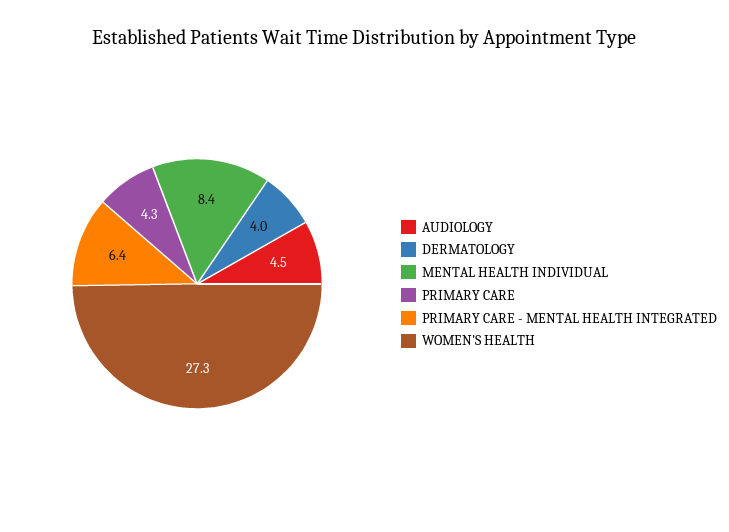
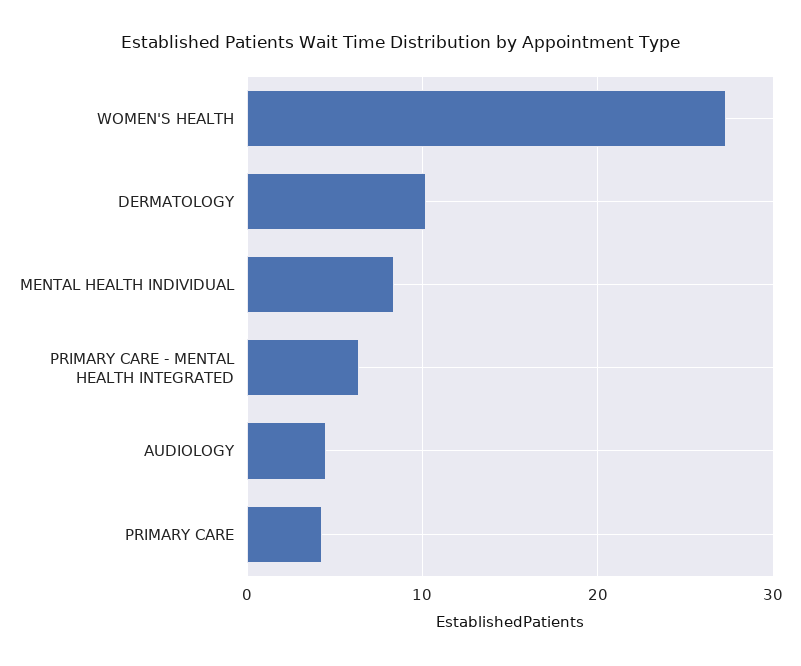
  {
    "AUDIOLOGY": 4.5,
-   "DERMATOLOGY": 4,
+   "DERMATOLOGY": 10,
    "MENTAL HEALTH INDIVIDUAL": 8.4,
    "PRIMARY CARE": 4.3,
    "PRIMARY CARE - MENTAL HEALTH INTEGRATED": 6.4,
    "WOMEN'S HEALTH": 27.3
  }

